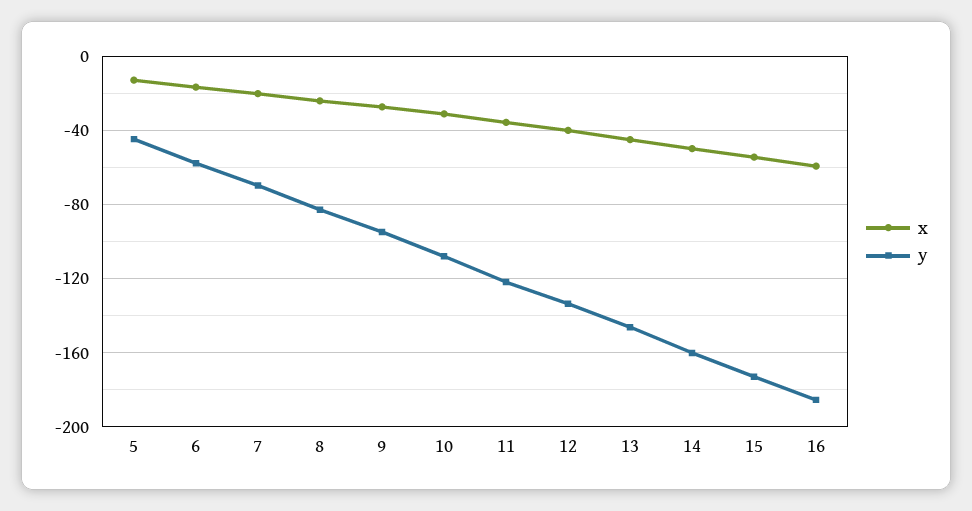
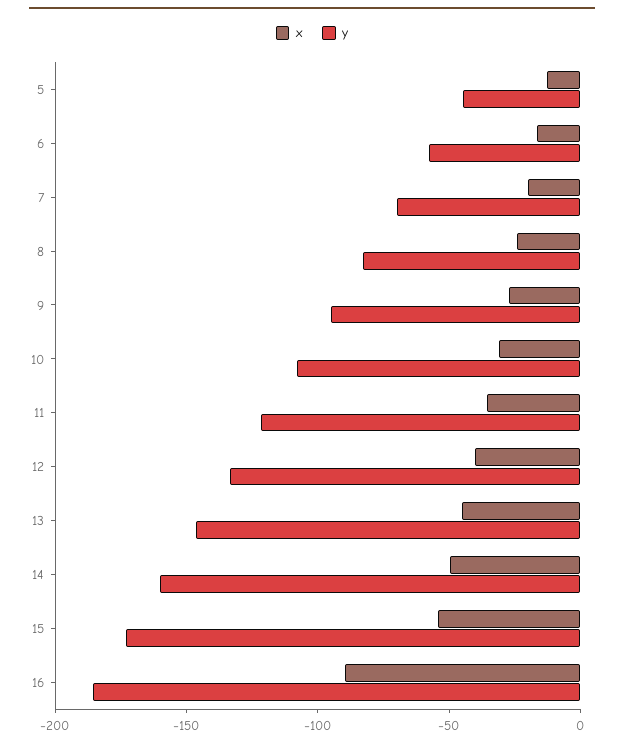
  {
    "x": {
      "5": -15,
      "6": -15,
      "7": -20,
      "8": -25,
      "9": -25,
      "10": -30,
      "11": -35,
      "12": -40,
      "13": -45,
      "14": -50,
      "15": -55,
-     "16": -60
+     "16": -90
    },
    "y": {
      "5": -45,
      "6": -60,
      "7": -70,
      "8": -85,
      "9": -95,
      "10": -110,
      "11": -120,
      "12": -135,
      "13": -145,
      "14": -160,
      "15": -175,
      "16": -185
    }
  }

